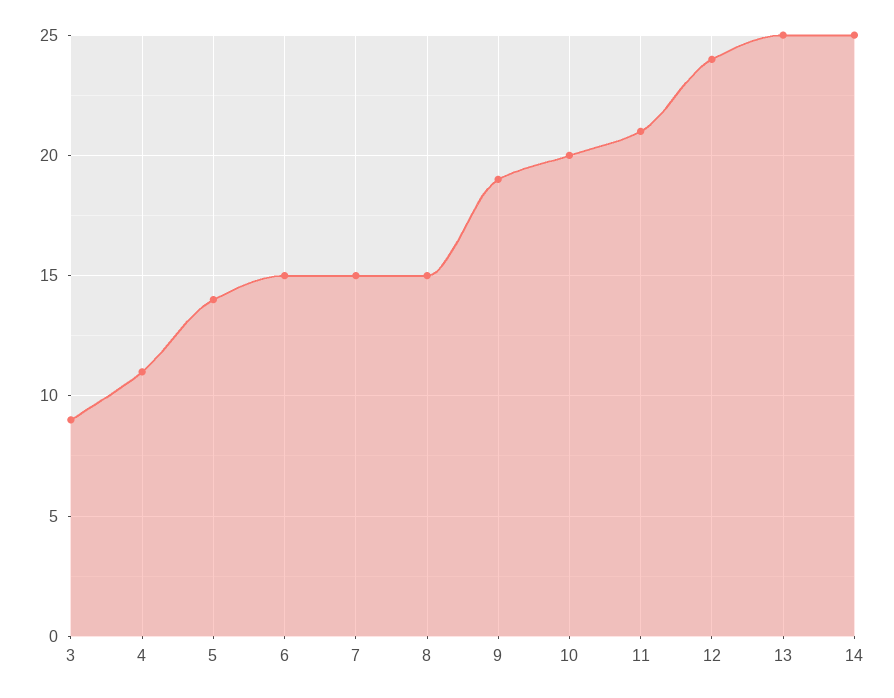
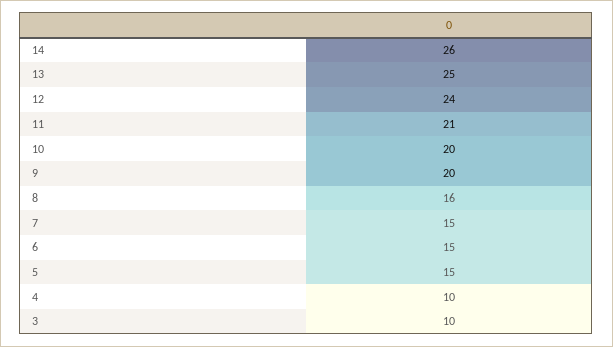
  {
-   "3": 9,
+   "3": 10,
-   "4": 11,
+   "4": 10,
-   "5": 14,
+   "5": 15,
    "6": 15,
    "7": 15,
-   "8": 15,
+   "8": 16,
-   "9": 19,
+   "9": 20,
    "10": 20,
    "11": 21,
    "12": 24,
    "13": 25,
-   "14": 25
+   "14": 26
  }

